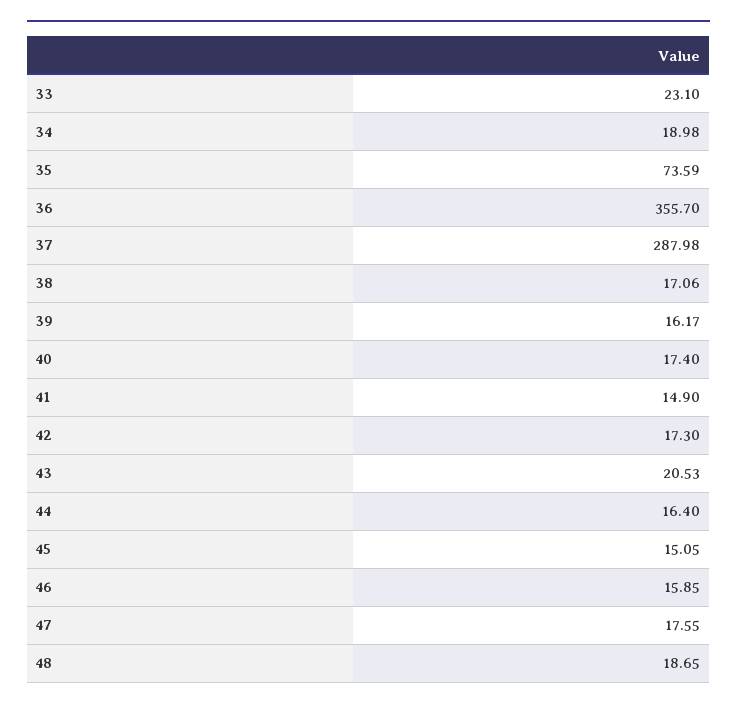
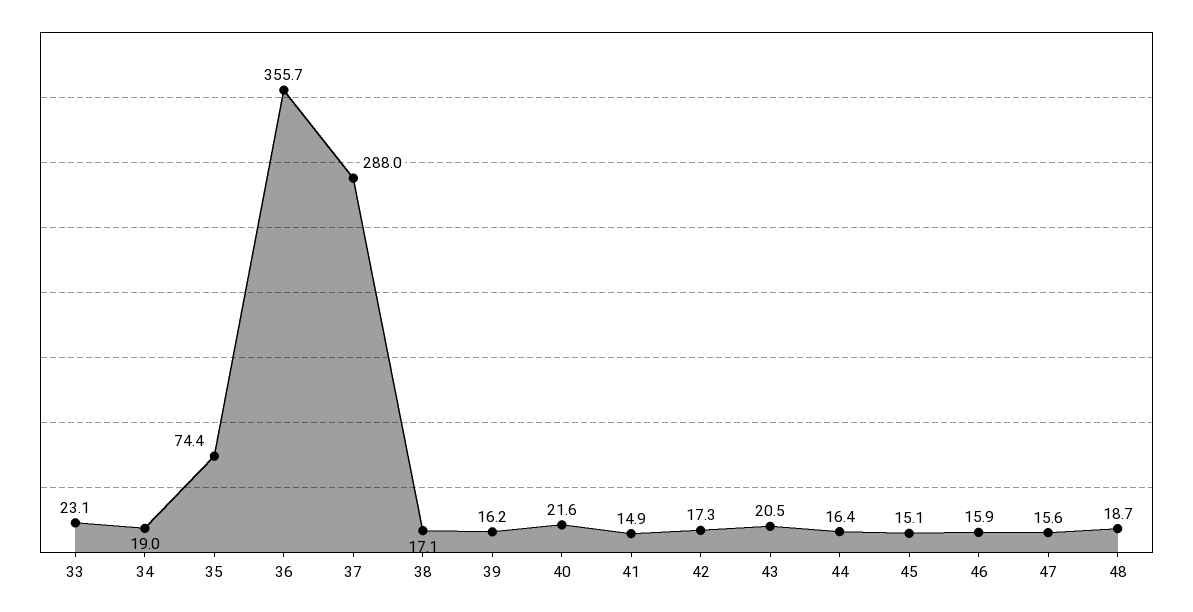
  {
    "33": 23.1,
    "34": 18.98,
-   "35": 73.59,
+   "35": 74.4,
    "36": 355.7,
    "37": 287.98,
    "38": 17.06,
    "39": 16.17,
-   "40": 17.4,
+   "40": 21.6,
    "41": 14.9,
    "42": 17.3,
    "43": 20.53,
    "44": 16.4,
    "45": 15.05,
    "46": 15.85,
-   "47": 17.55,
+   "47": 15.6,
    "48": 18.65
  }

